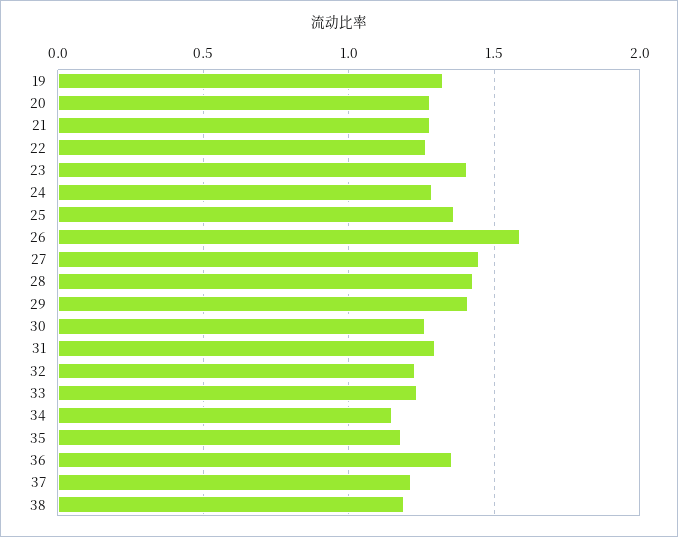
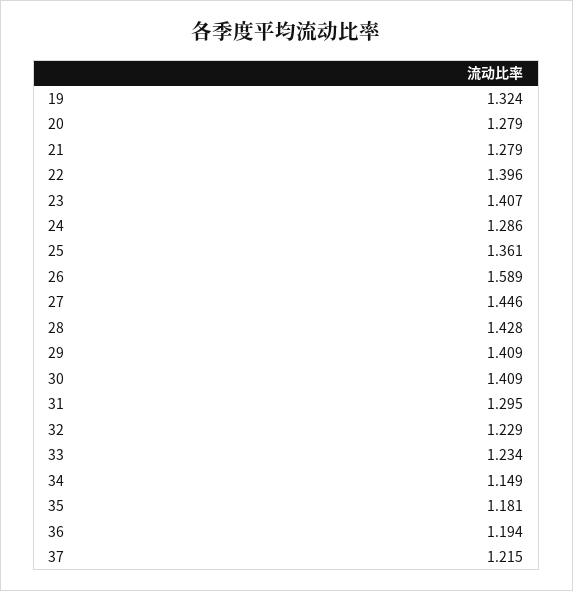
  {
    "19": 1.324,
    "20": 1.279,
    "21": 1.279,
-   "22": 1.25,
+   "22": 1.396,
    "23": 1.407,
    "24": 1.286,
    "25": 1.361,
    "26": 1.589,
    "27": 1.446,
    "28": 1.428,
    "29": 1.409,
-   "30": 1.25,
+   "30": 1.409,
    "31": 1.295,
    "32": 1.229,
    "33": 1.234,
    "34": 1.149,
    "35": 1.181,
-   "36": 1.35,
+   "36": 1.194,
-   "37": 1.215,
+   "37": 1.215
-   "38": 1.2
  }

